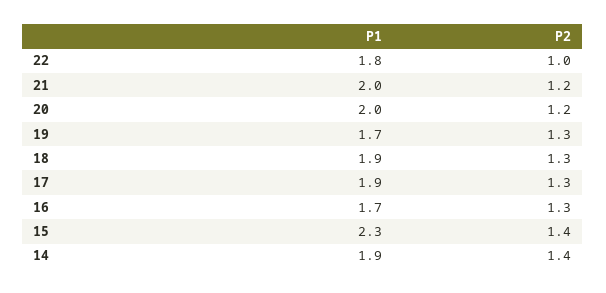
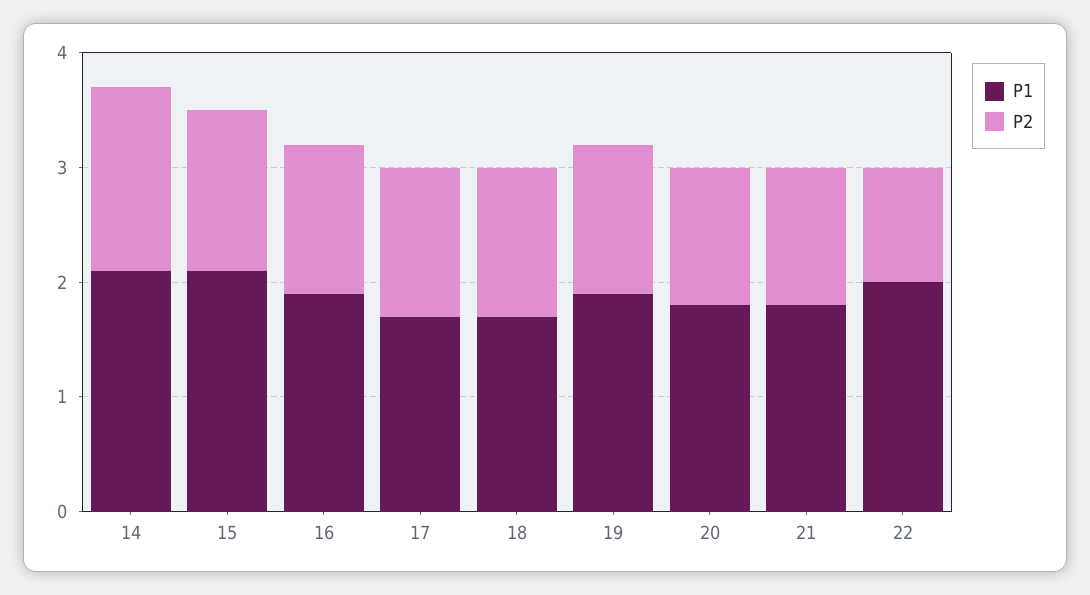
  {
    "P1": {
-     "22": 1.8,
+     "22": 2,
-     "21": 2,
+     "21": 1.8,
-     "20": 2,
+     "20": 1.8,
-     "19": 1.7,
+     "19": 1.9,
-     "18": 1.9,
+     "18": 1.7,
-     "17": 1.9,
+     "17": 1.7,
-     "16": 1.7,
+     "16": 1.9,
-     "15": 2.3,
+     "15": 2.1,
-     "14": 1.9
+     "14": 2.1
    },
    "P2": {
      "22": 1,
      "21": 1.2,
      "20": 1.2,
      "19": 1.3,
      "18": 1.3,
      "17": 1.3,
      "16": 1.3,
      "15": 1.4,
-     "14": 1.4
+     "14": 1.6
    }
  }

